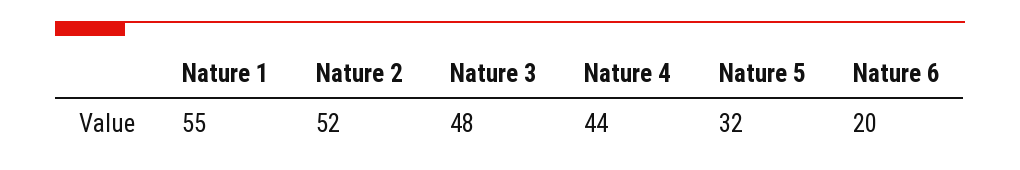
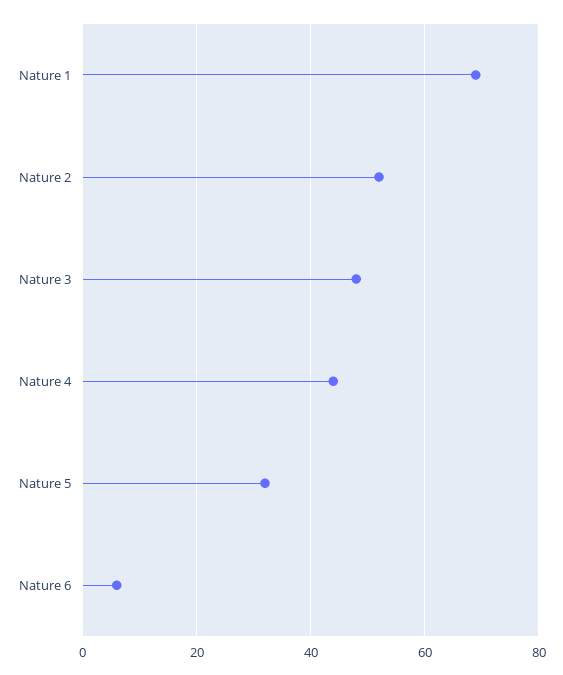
  {
-   "Nature 1": 55,
+   "Nature 1": 70,
    "Nature 2": 52,
    "Nature 3": 48,
    "Nature 4": 44,
    "Nature 5": 32,
-   "Nature 6": 20
+   "Nature 6": 5
  }

